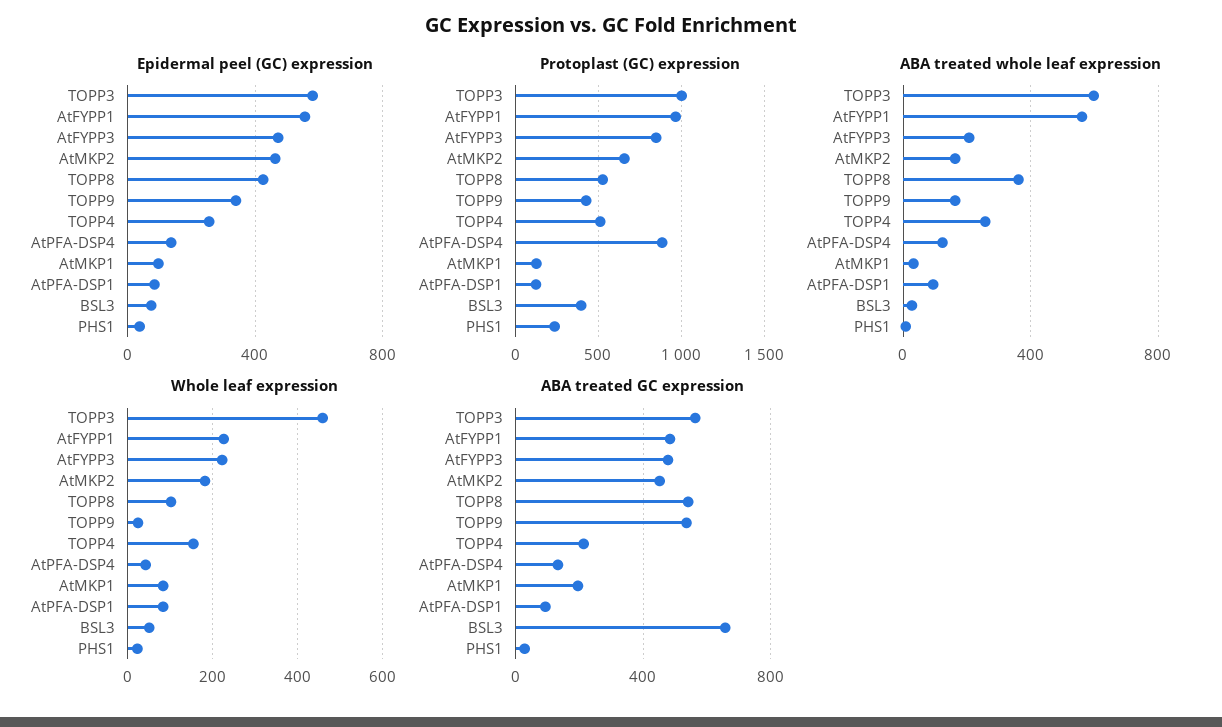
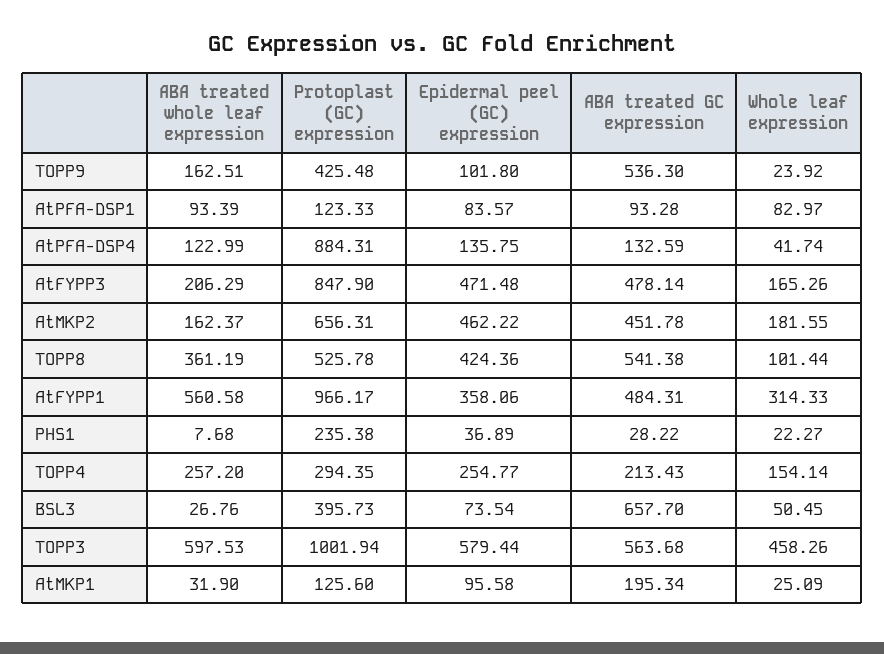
  {
    "Epidermal peel (GC) expression": {
      "TOPP3": 579.44,
-     "AtFYPP1": 550,
+     "AtFYPP1": 358.06,
      "AtFYPP3": 471.48,
      "AtMKP2": 462.22,
      "TOPP8": 424.36,
-     "TOPP9": 350,
+     "TOPP9": 101.8,
      "TOPP4": 254.77,
      "AtPFA-DSP4": 135.75,
      "AtMKP1": 95.58,
      "AtPFA-DSP1": 83.57,
      "BSL3": 73.54,
      "PHS1": 36.89
    },
    "Protoplast (GC) expression": {
      "TOPP3": 1001.94,
      "AtFYPP1": 966.17,
      "AtFYPP3": 847.9,
      "AtMKP2": 656.31,
      "TOPP8": 525.78,
      "TOPP9": 425.48,
-     "TOPP4": 500,
+     "TOPP4": 294.35,
      "AtPFA-DSP4": 884.31,
      "AtMKP1": 125.6,
      "AtPFA-DSP1": 123.33,
      "BSL3": 395.73,
      "PHS1": 235.38
    },
    "ABA treated whole leaf expression": {
      "TOPP3": 597.53,
      "AtFYPP1": 560.58,
      "AtFYPP3": 206.29,
      "AtMKP2": 162.37,
      "TOPP8": 361.19,
      "TOPP9": 162.51,
      "TOPP4": 257.2,
      "AtPFA-DSP4": 122.99,
      "AtMKP1": 31.9,
      "AtPFA-DSP1": 93.39,
      "BSL3": 26.76,
      "PHS1": 7.68
    },
    "Whole leaf expression": {
      "TOPP3": 458.26,
-     "AtFYPP1": 220,
+     "AtFYPP1": 314.33,
-     "AtFYPP3": 220,
+     "AtFYPP3": 165.26,
      "AtMKP2": 181.55,
      "TOPP8": 101.44,
      "TOPP9": 23.92,
      "TOPP4": 154.14,
      "AtPFA-DSP4": 41.74,
-     "AtMKP1": 80,
+     "AtMKP1": 25.09,
      "AtPFA-DSP1": 82.97,
      "BSL3": 50.45,
      "PHS1": 22.27
    },
    "ABA treated GC expression": {
      "TOPP3": 563.68,
      "AtFYPP1": 484.31,
      "AtFYPP3": 478.14,
      "AtMKP2": 451.78,
      "TOPP8": 541.38,
      "TOPP9": 536.3,
      "TOPP4": 213.43,
      "AtPFA-DSP4": 132.59,
      "AtMKP1": 195.34,
      "AtPFA-DSP1": 93.28,
      "BSL3": 657.7,
      "PHS1": 28.22
    }
  }

